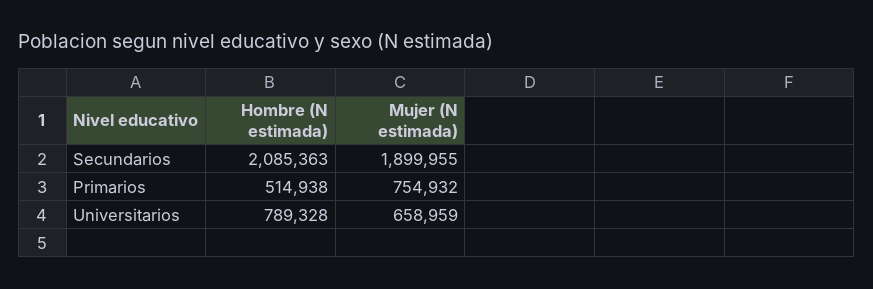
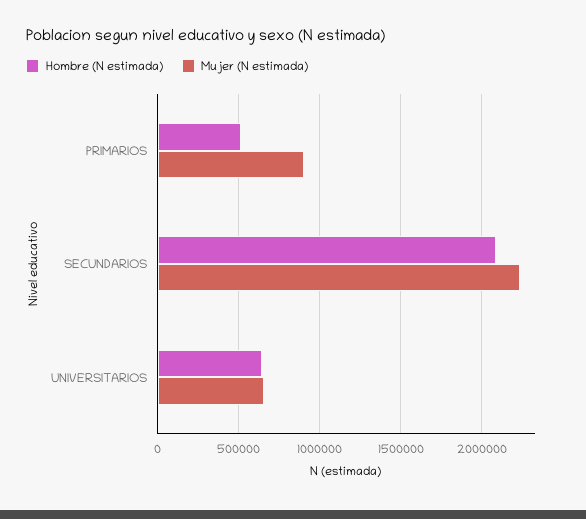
  {
    "Hombre (N estimada)": {
      "Secundarios": 2085363,
      "Primarios": 514938,
-     "Universitarios": 789328
+     "Universitarios": 650000
    },
    "Mujer (N estimada)": {
-     "Secundarios": 1899955,
+     "Secundarios": 2250000,
-     "Primarios": 754932,
+     "Primarios": 900000,
      "Universitarios": 658959
    }
  }

